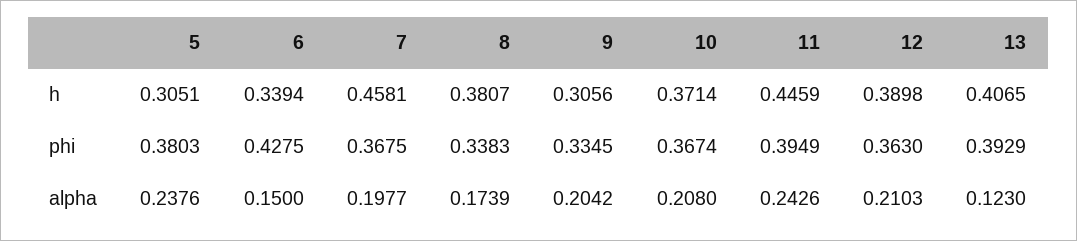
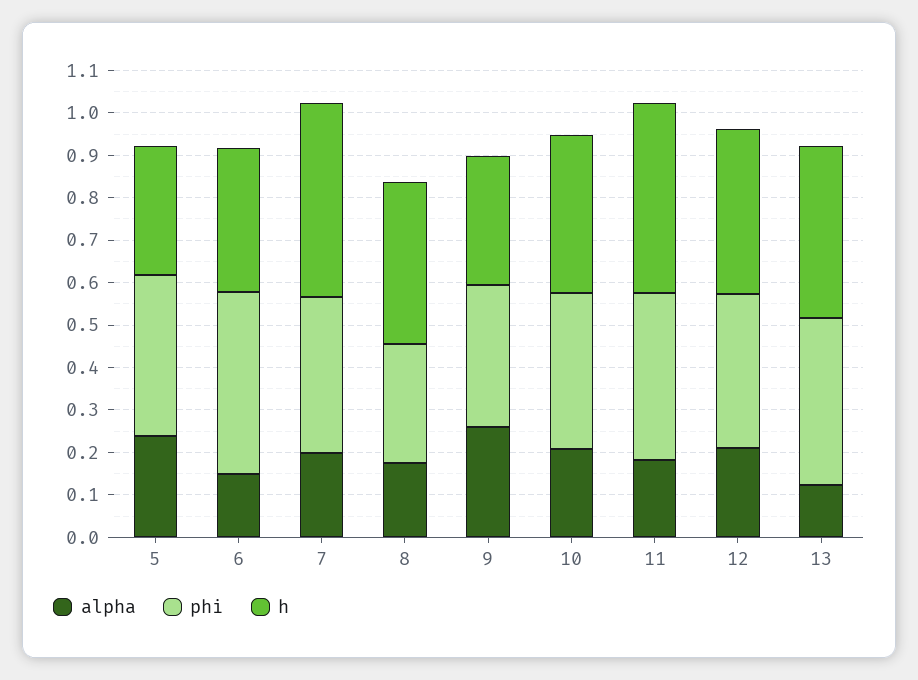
  {
    "h": {
      "5": 0.3051,
      "6": 0.3394,
      "7": 0.4581,
      "8": 0.3807,
      "9": 0.3056,
      "10": 0.3714,
      "11": 0.4459,
      "12": 0.3898,
      "13": 0.4065
    },
    "phi": {
      "5": 0.3803,
      "6": 0.4275,
      "7": 0.3675,
-     "8": 0.3383,
+     "8": 0.28,
      "9": 0.3345,
      "10": 0.3674,
      "11": 0.3949,
      "12": 0.363,
      "13": 0.3929
    },
    "alpha": {
      "5": 0.2376,
      "6": 0.15,
      "7": 0.1977,
      "8": 0.1739,
-     "9": 0.2042,
+     "9": 0.26,
      "10": 0.208,
-     "11": 0.2426,
+     "11": 0.18,
      "12": 0.2103,
      "13": 0.123
    }
  }

